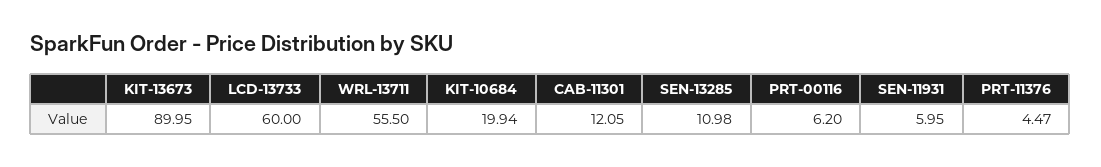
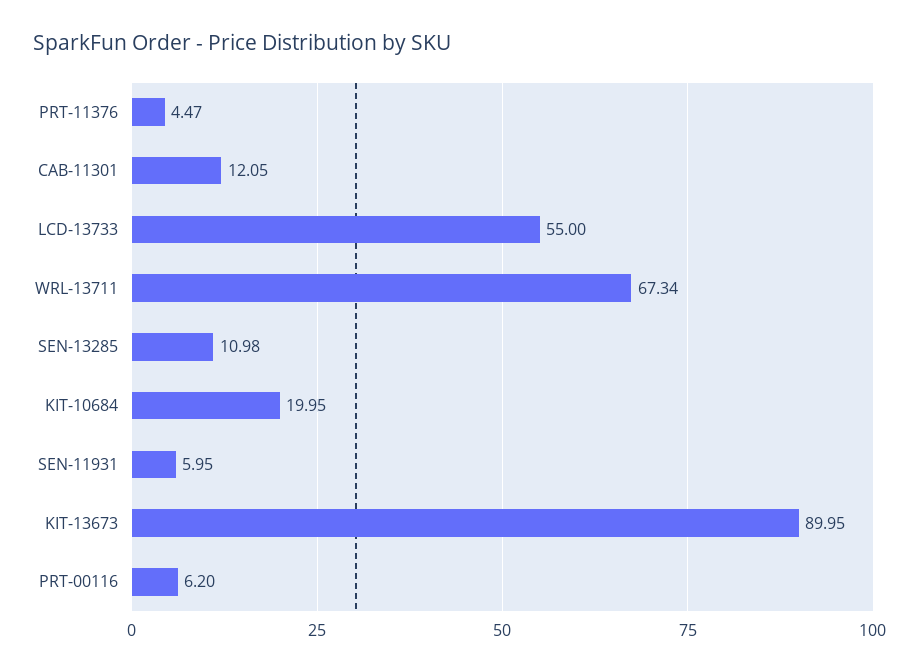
  {
    "KIT-13673": 89.95,
-   "LCD-13733": 60,
+   "LCD-13733": 55,
-   "WRL-13711": 55.5,
+   "WRL-13711": 67.34,
-   "KIT-10684": 19.94,
+   "KIT-10684": 19.95,
    "CAB-11301": 12.05,
    "SEN-13285": 10.98,
    "PRT-00116": 6.2,
    "SEN-11931": 5.95,
    "PRT-11376": 4.47
  }

